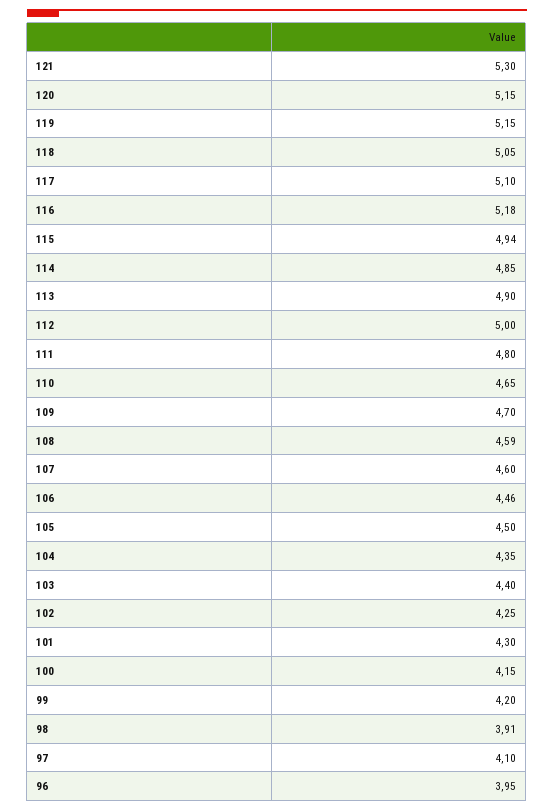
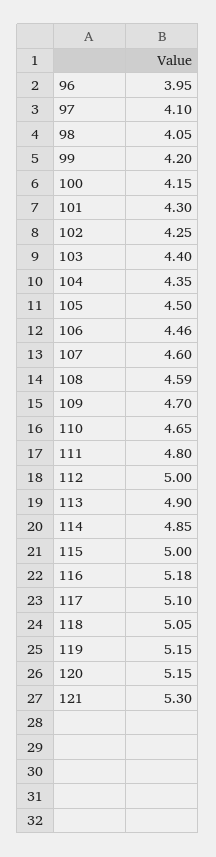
  {
    "121": 5.3,
    "120": 5.15,
    "119": 5.15,
    "118": 5.05,
    "117": 5.1,
    "116": 5.18,
-   "115": 4.94,
+   "115": 5,
    "114": 4.85,
    "113": 4.9,
    "112": 5,
    "111": 4.8,
    "110": 4.65,
    "109": 4.7,
    "108": 4.59,
    "107": 4.6,
    "106": 4.46,
    "105": 4.5,
    "104": 4.35,
    "103": 4.4,
    "102": 4.25,
    "101": 4.3,
    "100": 4.15,
    "99": 4.2,
-   "98": 3.91,
+   "98": 4.05,
    "97": 4.1,
    "96": 3.95
  }

